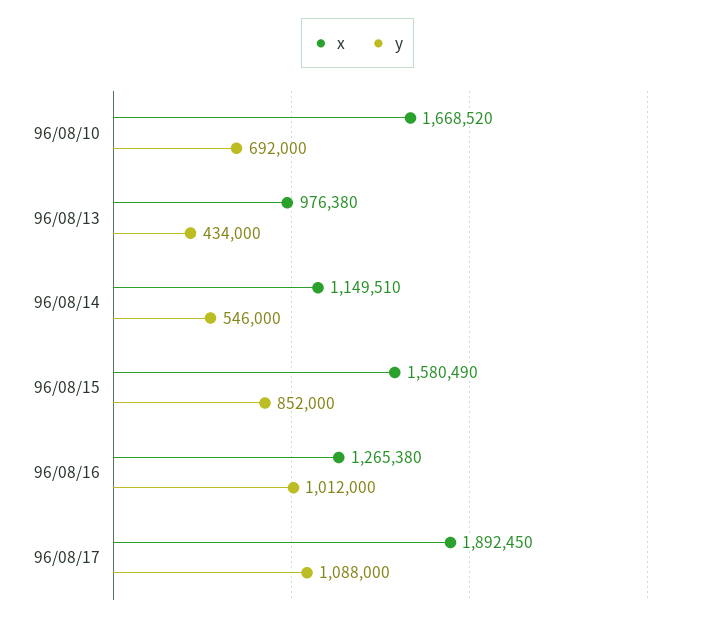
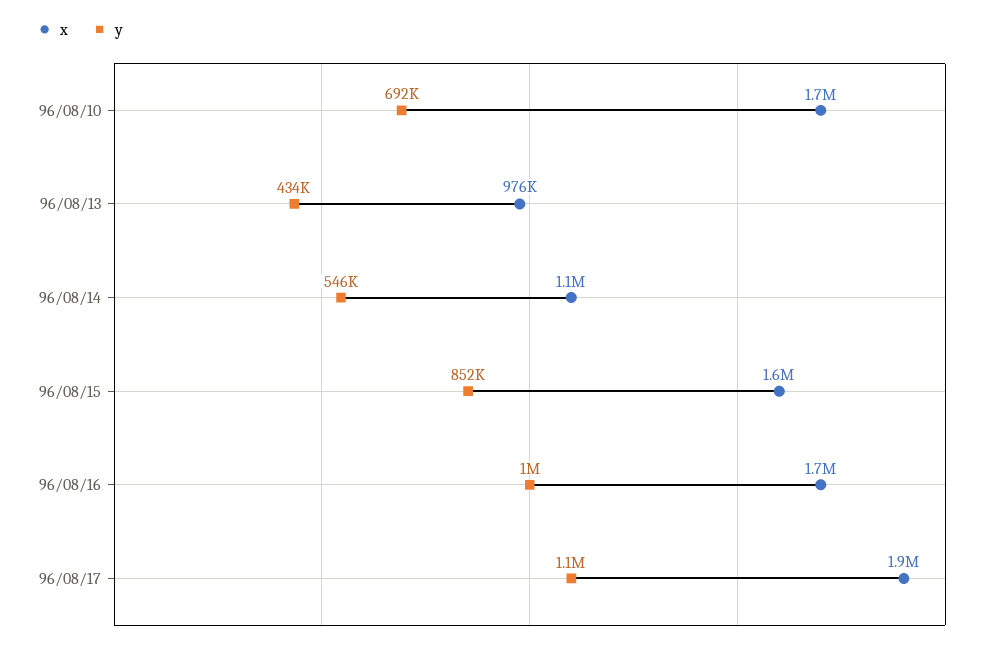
  {
    "x": {
      "96/08/10": 1668520,
      "96/08/13": 976380,
      "96/08/14": 1149510,
      "96/08/15": 1580490,
-     "96/08/16": 1265380,
+     "96/08/16": 1700000,
      "96/08/17": 1892450
    },
    "y": {
      "96/08/10": 692000,
      "96/08/13": 434000,
      "96/08/14": 546000,
      "96/08/15": 852000,
      "96/08/16": 1012000,
      "96/08/17": 1088000
    }
  }

